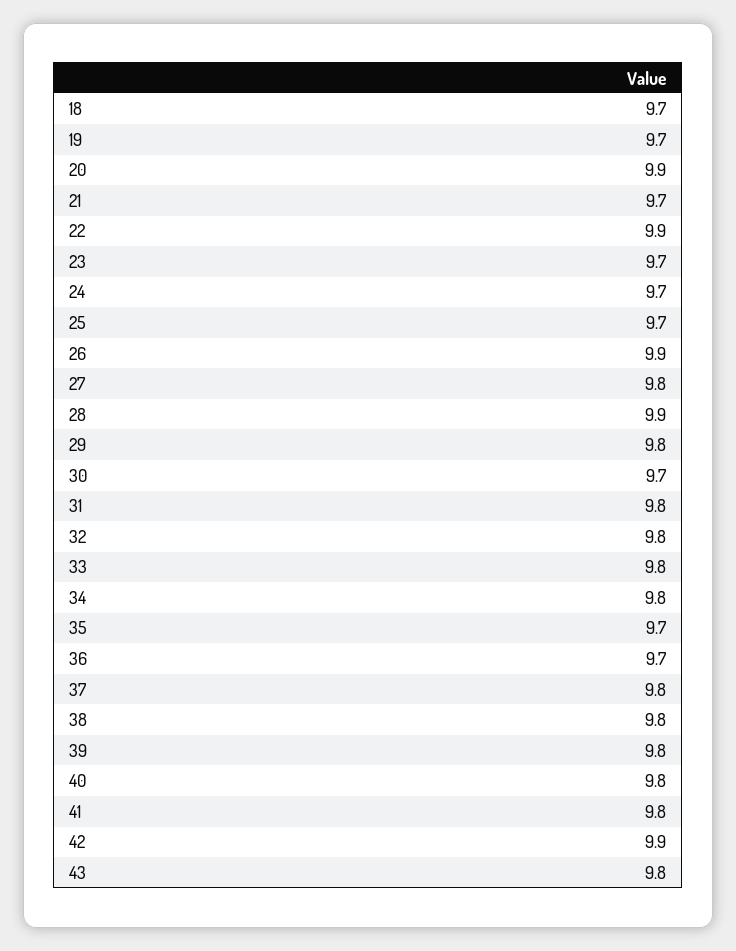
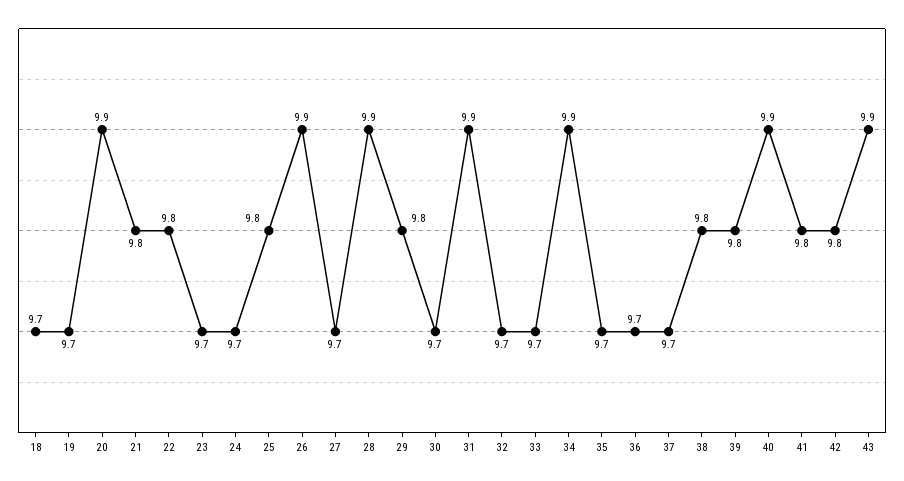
  {
    "18": 9.7,
    "19": 9.7,
    "20": 9.9,
-   "21": 9.7,
+   "21": 9.8,
-   "22": 9.9,
+   "22": 9.8,
    "23": 9.7,
    "24": 9.7,
-   "25": 9.7,
+   "25": 9.8,
    "26": 9.9,
-   "27": 9.8,
+   "27": 9.7,
    "28": 9.9,
    "29": 9.8,
    "30": 9.7,
-   "31": 9.8,
+   "31": 9.9,
-   "32": 9.8,
+   "32": 9.7,
-   "33": 9.8,
+   "33": 9.7,
-   "34": 9.8,
+   "34": 9.9,
    "35": 9.7,
    "36": 9.7,
-   "37": 9.8,
+   "37": 9.7,
    "38": 9.8,
    "39": 9.8,
-   "40": 9.8,
+   "40": 9.9,
    "41": 9.8,
-   "42": 9.9,
+   "42": 9.8,
-   "43": 9.8
+   "43": 9.9
  }

